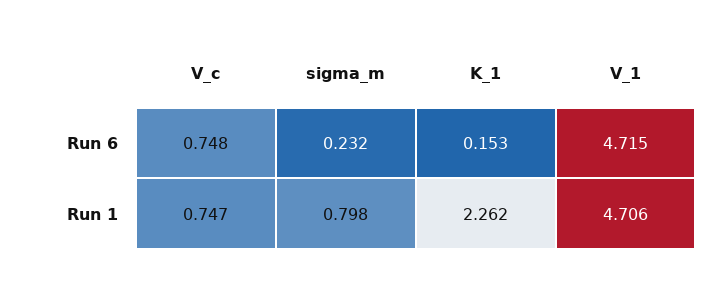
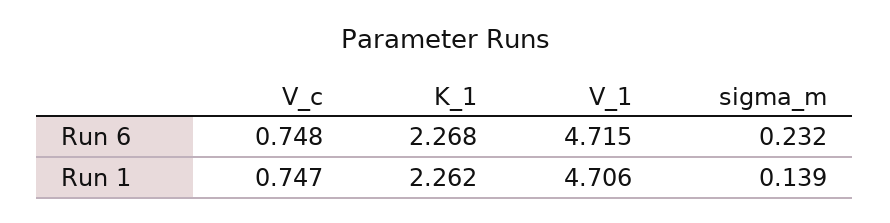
  {
    "V_c": {
      "Run 6": 0.748,
      "Run 1": 0.747
    },
    "sigma_m": {
      "Run 6": 0.232,
-     "Run 1": 0.798
+     "Run 1": 0.139
    },
    "K_1": {
-     "Run 6": 0.153,
+     "Run 6": 2.268,
      "Run 1": 2.262
    },
    "V_1": {
      "Run 6": 4.715,
      "Run 1": 4.706
    }
  }

